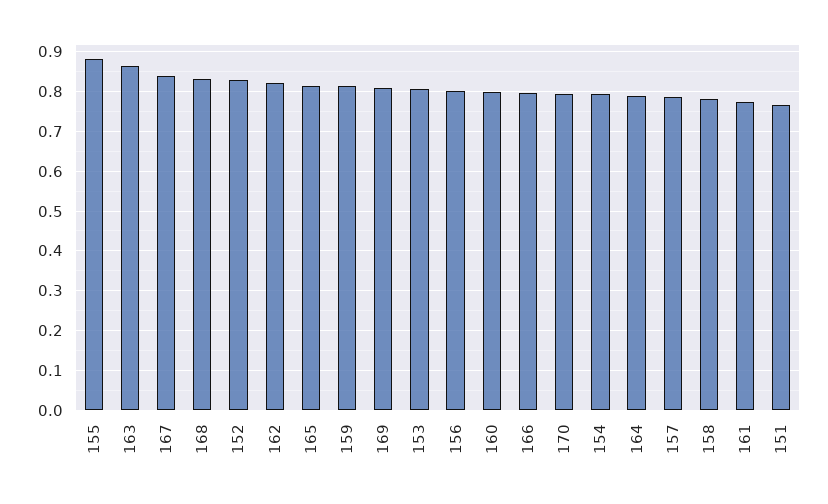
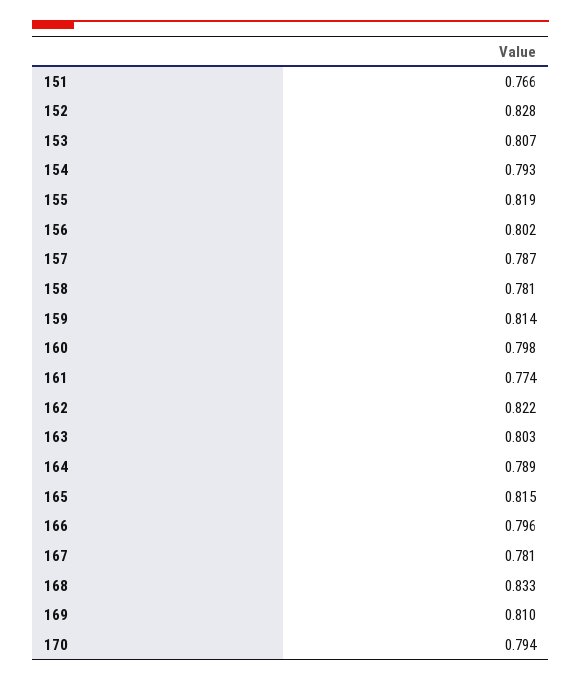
  {
-   "155": 0.88,
+   "155": 0.819,
-   "163": 0.86,
+   "163": 0.803,
-   "167": 0.84,
+   "167": 0.781,
    "168": 0.833,
    "152": 0.828,
    "162": 0.822,
    "165": 0.815,
    "159": 0.814,
    "169": 0.81,
    "153": 0.807,
    "156": 0.802,
    "160": 0.798,
    "166": 0.796,
    "170": 0.794,
    "154": 0.793,
    "164": 0.789,
    "157": 0.787,
    "158": 0.781,
    "161": 0.774,
    "151": 0.766
  }

